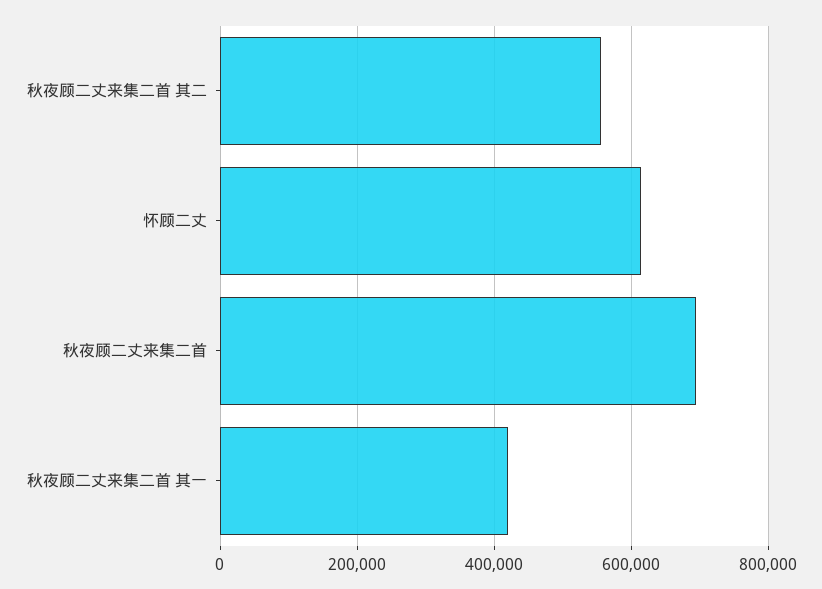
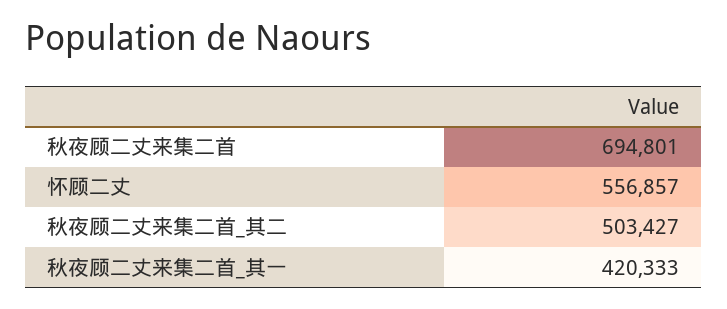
  {
-   "秋夜顾二丈来集二首 其二": 560000,
+   "秋夜顾二丈来集二首 其二": 503427,
-   "怀顾二丈": 620000,
+   "怀顾二丈": 556857,
    "秋夜顾二丈来集二首": 694801,
    "秋夜顾二丈来集二首 其一": 420333
  }

